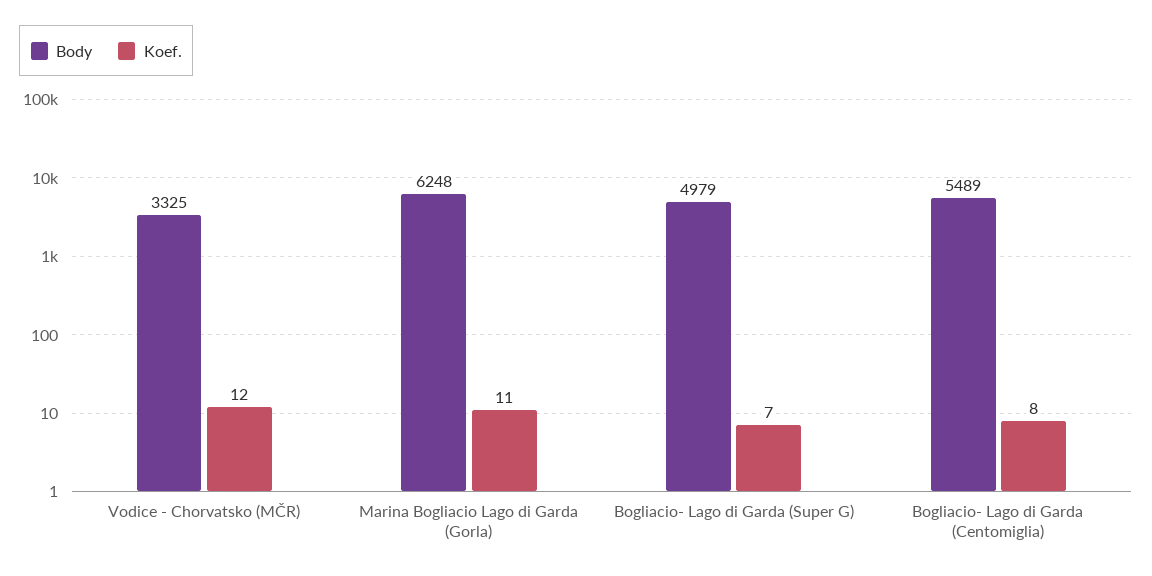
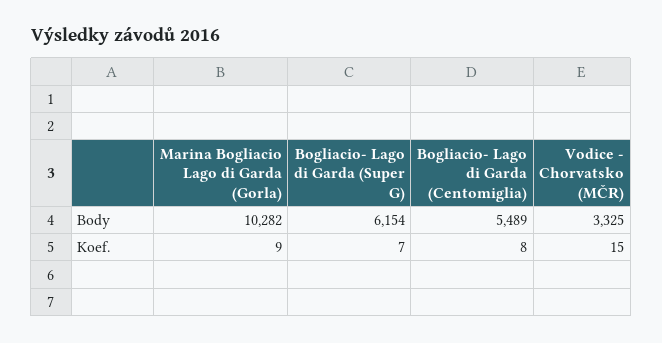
  {
    "Body": {
      "Vodice - Chorvatsko (MČR)": 3325,
-     "Marina Bogliacio Lago di Garda (Gorla)": 6248,
+     "Marina Bogliacio Lago di Garda (Gorla)": 10282,
-     "Bogliacio- Lago di Garda (Super G)": 4979,
+     "Bogliacio- Lago di Garda (Super G)": 6154,
      "Bogliacio- Lago di Garda (Centomiglia)": 5489
    },
    "Koef.": {
-     "Vodice - Chorvatsko (MČR)": 12,
+     "Vodice - Chorvatsko (MČR)": 15,
-     "Marina Bogliacio Lago di Garda (Gorla)": 11,
+     "Marina Bogliacio Lago di Garda (Gorla)": 9,
      "Bogliacio- Lago di Garda (Super G)": 7,
      "Bogliacio- Lago di Garda (Centomiglia)": 8
    }
  }

